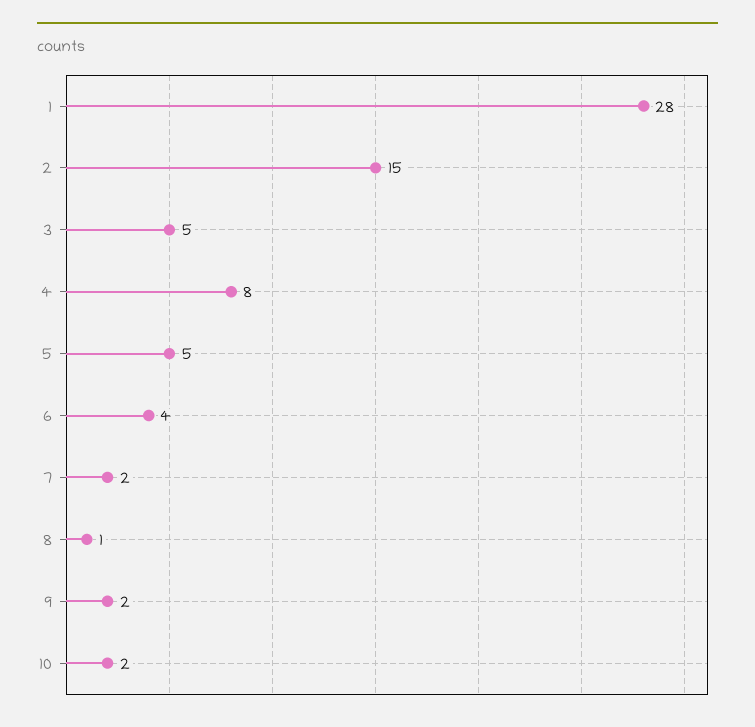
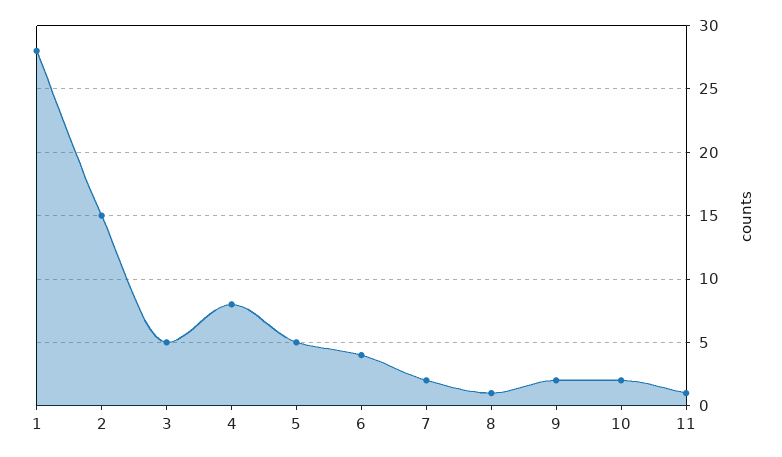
  {
    "1": 28,
    "2": 15,
    "3": 5,
    "4": 8,
    "5": 5,
    "6": 4,
    "7": 2,
    "8": 1,
    "9": 2,
-   "10": 2
+   "10": 2,
+   "11": 1
  }

